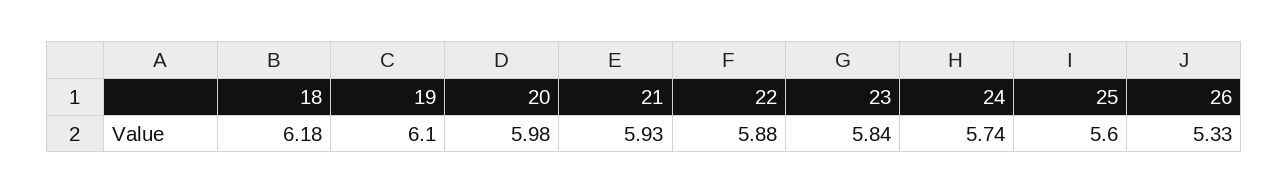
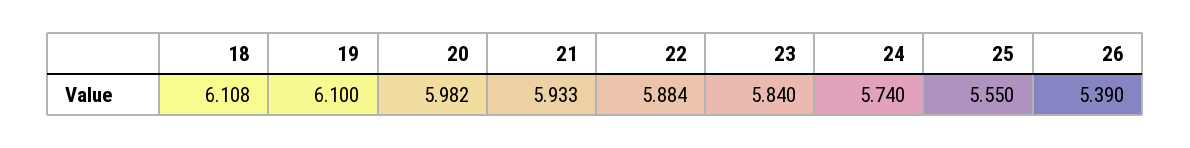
  {
-   "18": 6.18,
+   "18": 6.108,
    "19": 6.1,
    "20": 5.982,
    "21": 5.933,
    "22": 5.884,
    "23": 5.84,
    "24": 5.74,
-   "25": 5.6,
+   "25": 5.55,
-   "26": 5.33
+   "26": 5.39
  }

